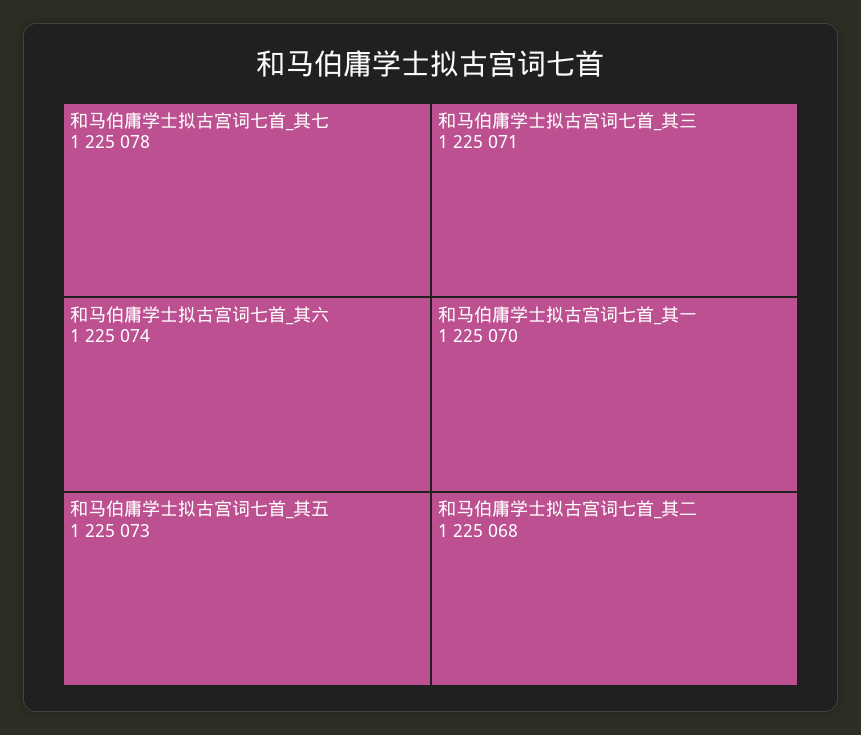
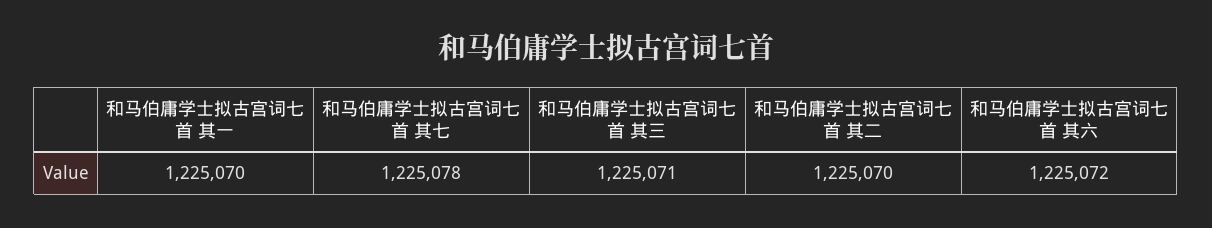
  {
    "和马伯庸学士拟古宫词七首_其七": 1225078,
-   "和马伯庸学士拟古宫词七首_其六": 1225074,
+   "和马伯庸学士拟古宫词七首_其六": 1225072,
-   "和马伯庸学士拟古宫词七首_其五": 1225073,
    "和马伯庸学士拟古宫词七首_其三": 1225071,
    "和马伯庸学士拟古宫词七首_其一": 1225070,
-   "和马伯庸学士拟古宫词七首_其二": 1225068
+   "和马伯庸学士拟古宫词七首_其二": 1225070
  }

